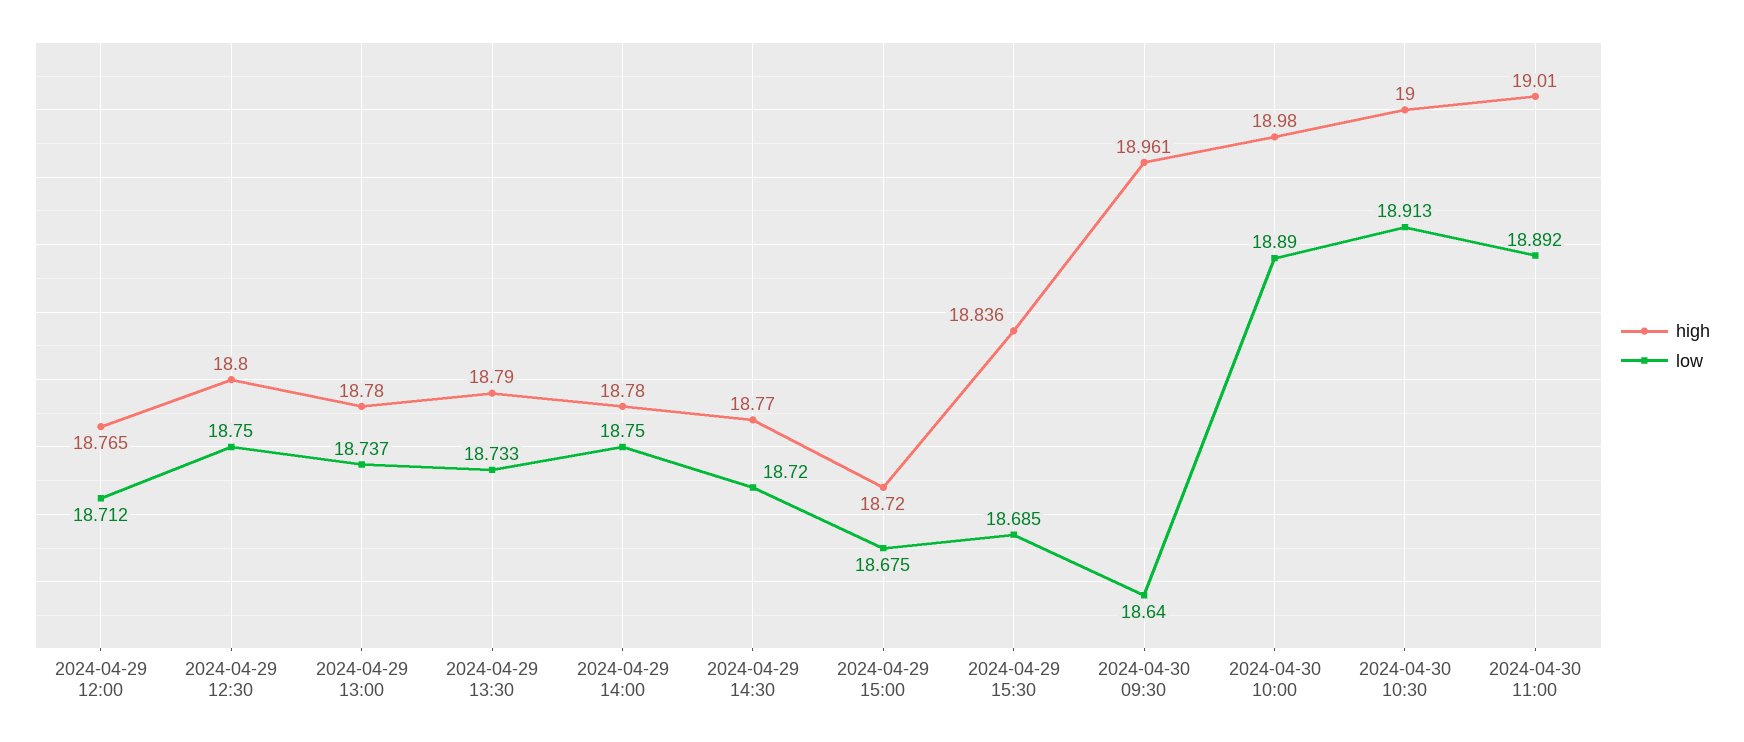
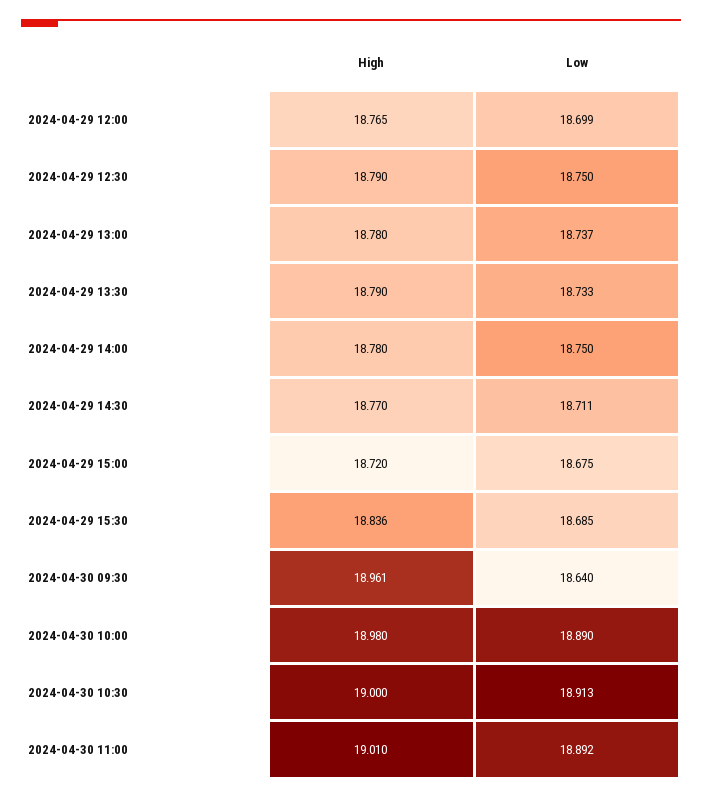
  {
    "high": {
      "2024-04-29 12:00": 18.765,
-     "2024-04-29 12:30": 18.8,
+     "2024-04-29 12:30": 18.79,
      "2024-04-29 13:00": 18.78,
      "2024-04-29 13:30": 18.79,
      "2024-04-29 14:00": 18.78,
      "2024-04-29 14:30": 18.77,
      "2024-04-29 15:00": 18.72,
      "2024-04-29 15:30": 18.836,
      "2024-04-30 09:30": 18.961,
      "2024-04-30 10:00": 18.98,
      "2024-04-30 10:30": 19,
      "2024-04-30 11:00": 19.01
    },
    "low": {
-     "2024-04-29 12:00": 18.712,
+     "2024-04-29 12:00": 18.699,
      "2024-04-29 12:30": 18.75,
      "2024-04-29 13:00": 18.737,
      "2024-04-29 13:30": 18.733,
      "2024-04-29 14:00": 18.75,
-     "2024-04-29 14:30": 18.72,
+     "2024-04-29 14:30": 18.711,
      "2024-04-29 15:00": 18.675,
      "2024-04-29 15:30": 18.685,
      "2024-04-30 09:30": 18.64,
      "2024-04-30 10:00": 18.89,
      "2024-04-30 10:30": 18.913,
      "2024-04-30 11:00": 18.892
    }
  }

